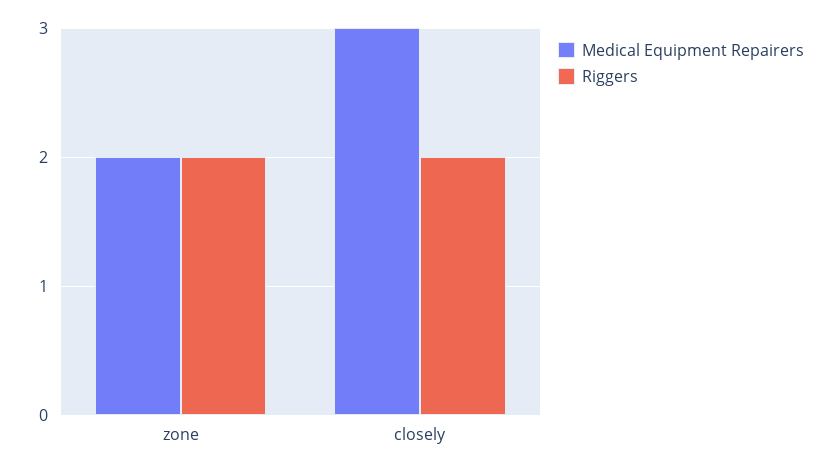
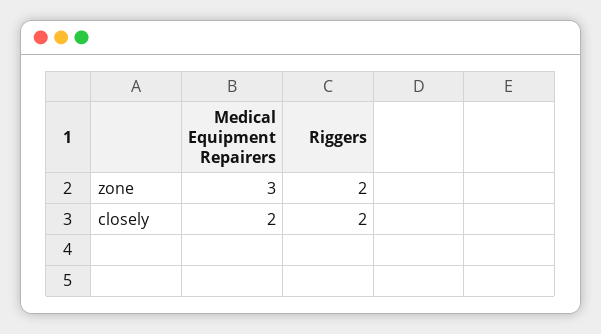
  {
    "Medical Equipment Repairers": {
-     "zone": 2,
+     "zone": 3,
-     "closely": 3
+     "closely": 2
    },
    "Riggers": {
      "zone": 2,
      "closely": 2
    }
  }

